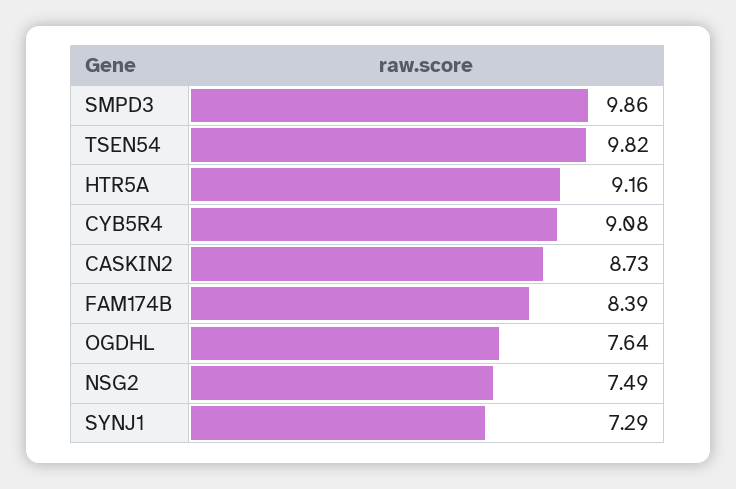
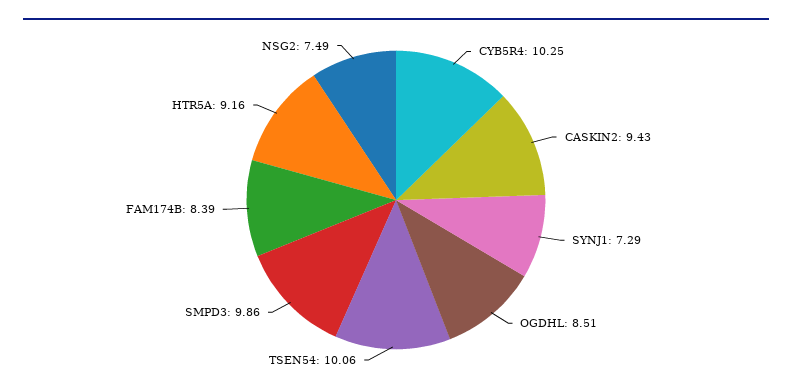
  {
    "SMPD3": 9.86,
-   "TSEN54": 9.82,
+   "TSEN54": 10.06,
    "HTR5A": 9.16,
-   "CYB5R4": 9.08,
+   "CYB5R4": 10.25,
-   "CASKIN2": 8.73,
+   "CASKIN2": 9.43,
    "FAM174B": 8.39,
-   "OGDHL": 7.64,
+   "OGDHL": 8.51,
    "NSG2": 7.49,
    "SYNJ1": 7.29
  }

